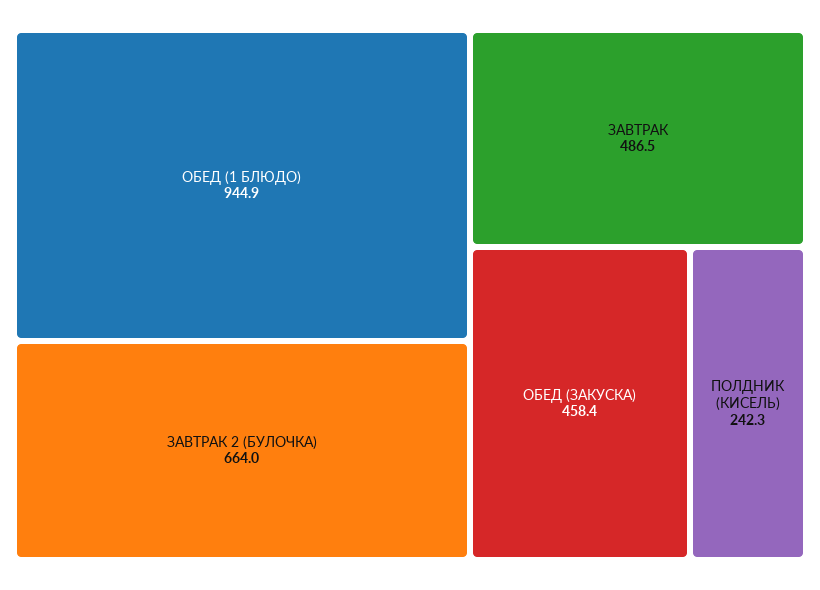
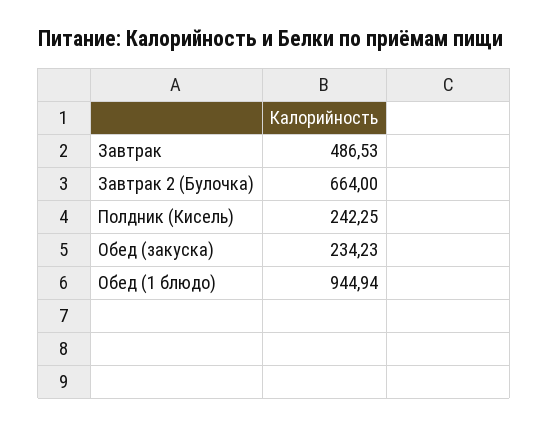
  {
    "ОБЕД (1 БЛЮДО)": 944.94,
    "ЗАВТРАК 2 (БУЛОЧКА)": 664,
    "ЗАВТРАК": 486.53,
-   "ОБЕД (ЗАКУСКА)": 458.4,
+   "ОБЕД (ЗАКУСКА)": 234.23,
    "ПОЛДНИК (КИСЕЛЬ)": 242.25
  }

